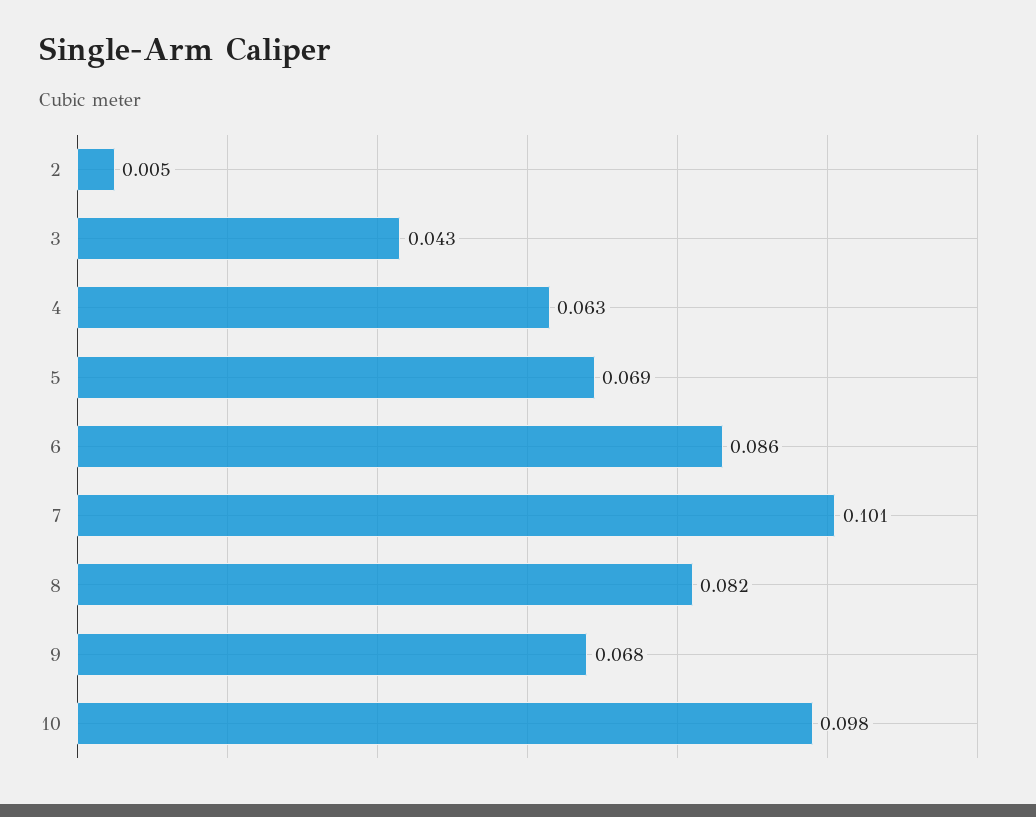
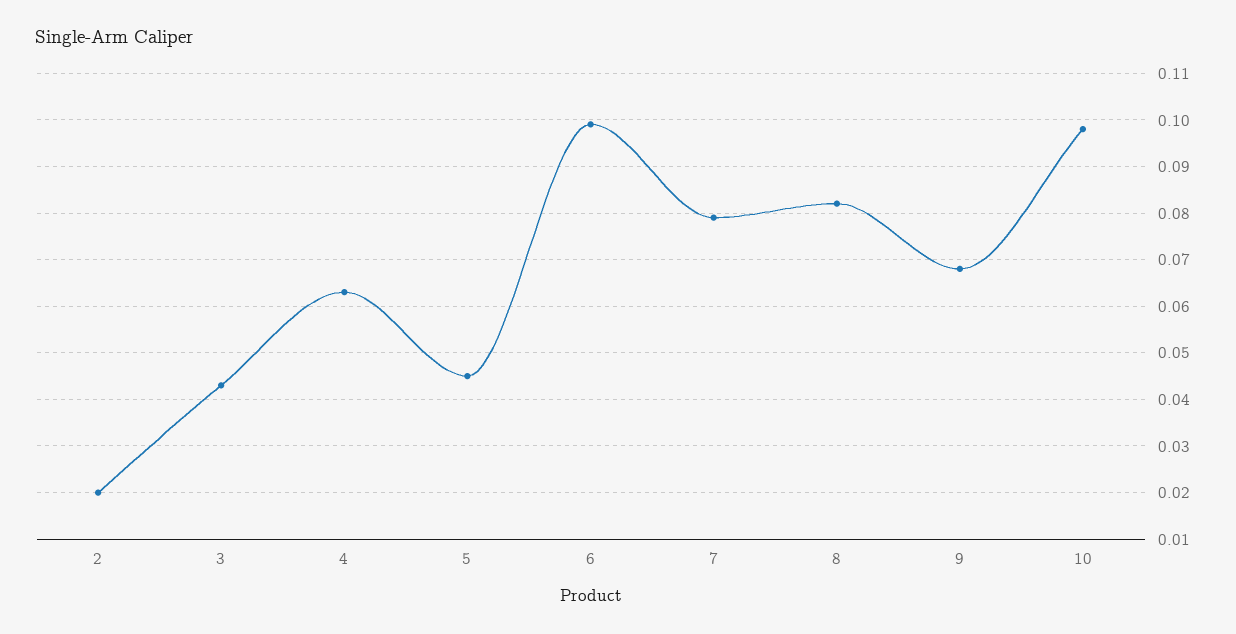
  {
-   "2": 0.005,
+   "2": 0.02,
    "3": 0.043,
    "4": 0.063,
-   "5": 0.069,
+   "5": 0.045,
-   "6": 0.086,
+   "6": 0.1,
-   "7": 0.101,
+   "7": 0.08,
    "8": 0.082,
    "9": 0.068,
    "10": 0.098
  }

